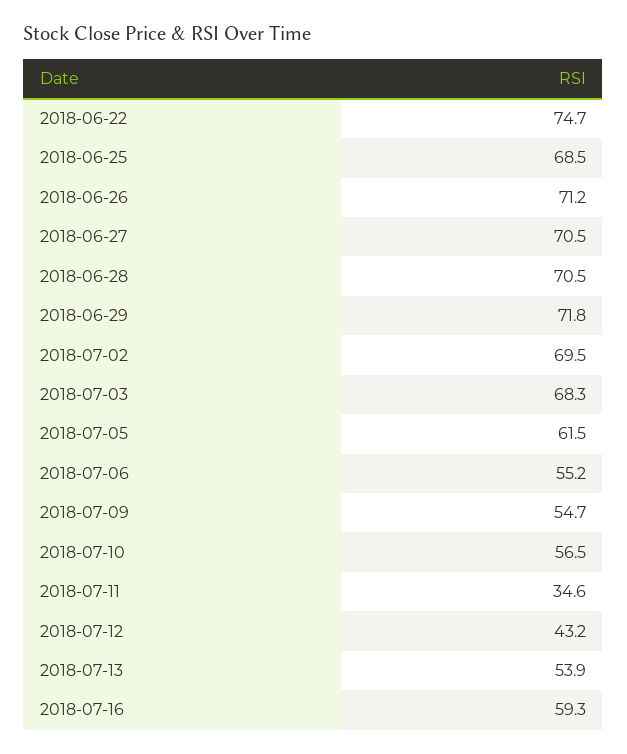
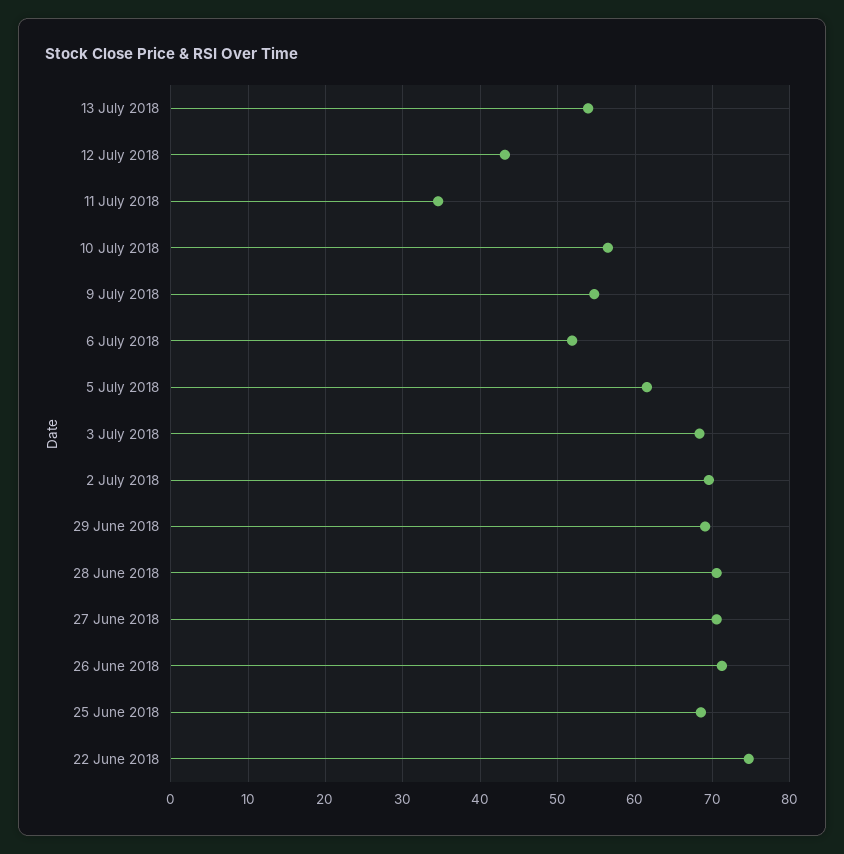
  {
    "2018-06-22": 74.7,
    "2018-06-25": 68.5,
    "2018-06-26": 71.2,
    "2018-06-27": 70.5,
    "2018-06-28": 70.5,
-   "2018-06-29": 71.8,
+   "2018-06-29": 69,
    "2018-07-02": 69.5,
    "2018-07-03": 68.3,
    "2018-07-05": 61.5,
-   "2018-07-06": 55.2,
+   "2018-07-06": 52,
    "2018-07-09": 54.7,
    "2018-07-10": 56.5,
    "2018-07-11": 34.6,
    "2018-07-12": 43.2,
-   "2018-07-13": 53.9,
+   "2018-07-13": 53.9
-   "2018-07-16": 59.3
  }

